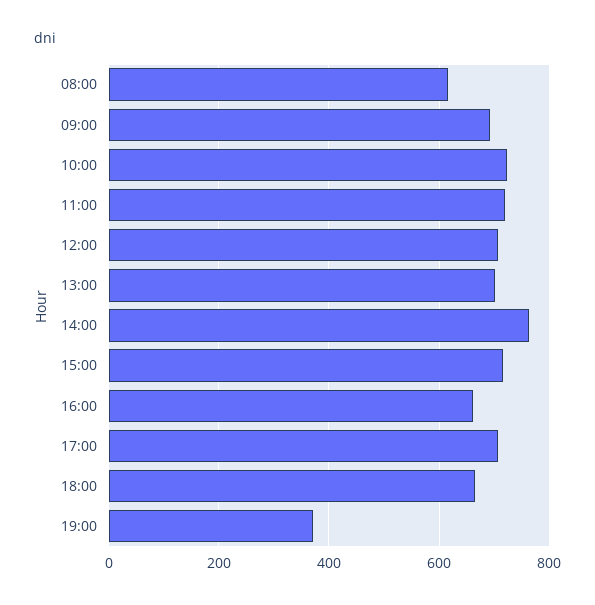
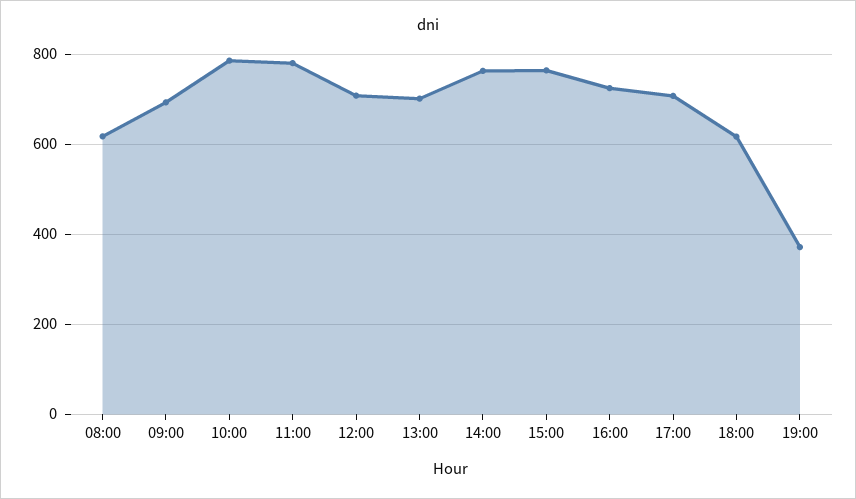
  {
    "08:00": 620,
    "09:00": 700,
-   "10:00": 720,
+   "10:00": 780,
-   "11:00": 720,
+   "11:00": 780,
    "12:00": 700,
    "13:00": 700,
    "14:00": 760,
-   "15:00": 720,
+   "15:00": 760,
-   "16:00": 660,
+   "16:00": 720,
    "17:00": 700,
-   "18:00": 660,
+   "18:00": 620,
    "19:00": 380
  }

